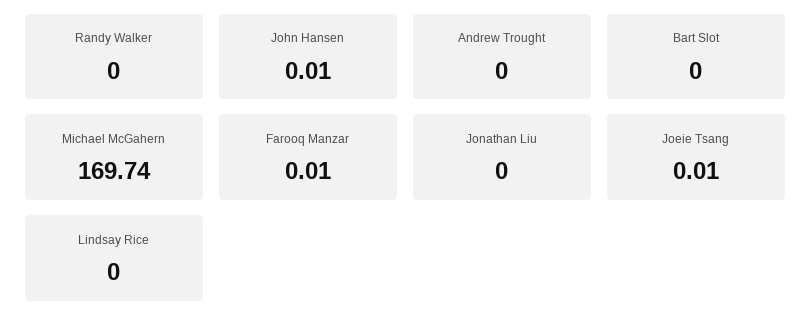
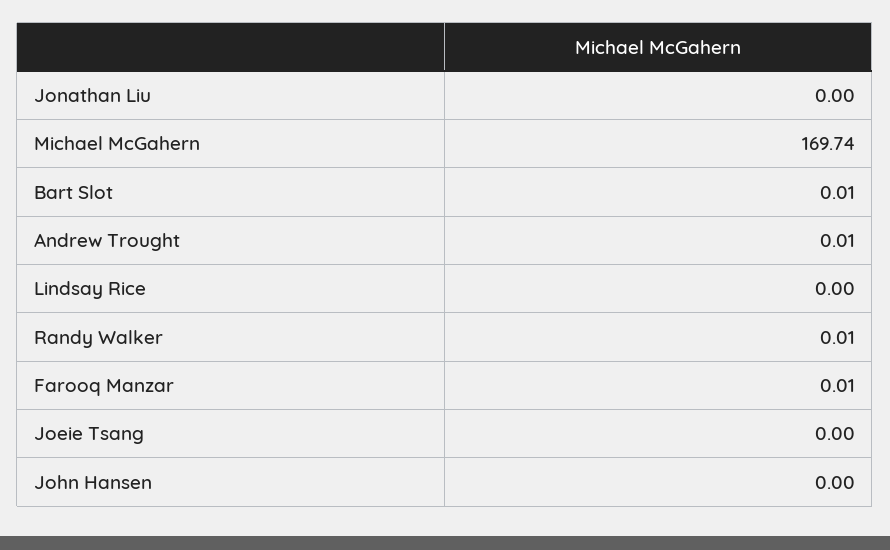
  {
-   "Randy Walker": 0,
+   "Randy Walker": 0.01,
-   "John Hansen": 0.01,
+   "John Hansen": 0,
-   "Andrew Trought": 0,
+   "Andrew Trought": 0.01,
-   "Bart Slot": 0,
+   "Bart Slot": 0.01,
    "Michael McGahern": 169.74,
    "Farooq Manzar": 0.01,
    "Jonathan Liu": 0,
-   "Joeie Tsang": 0.01,
+   "Joeie Tsang": 0,
    "Lindsay Rice": 0
  }

